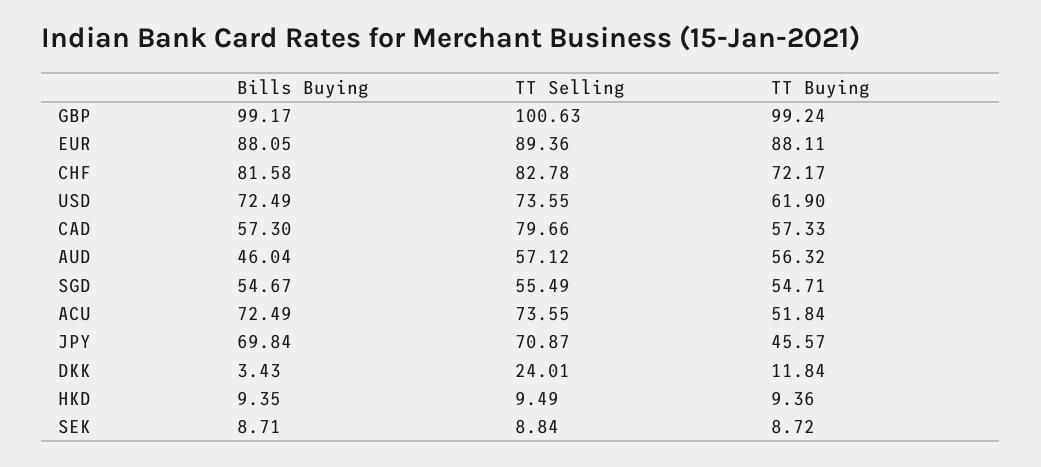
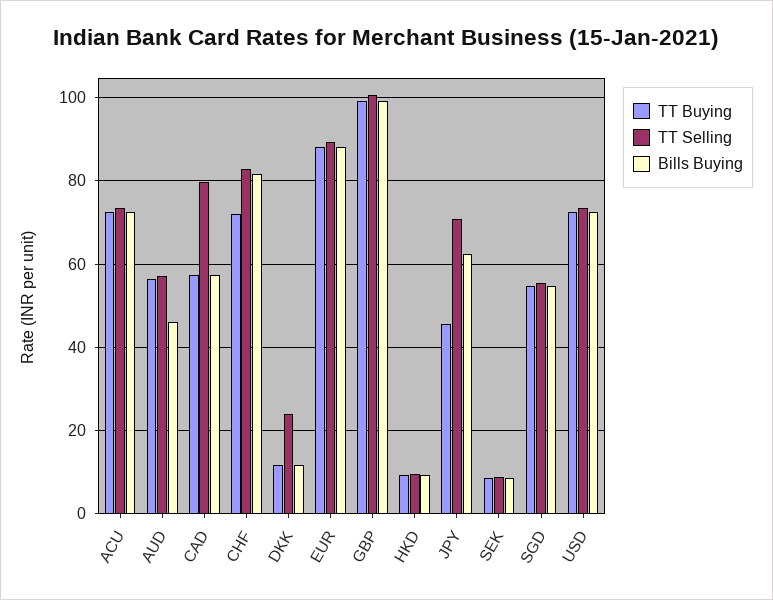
  {
    "Bills Buying": {
      "GBP": 99.17,
      "EUR": 88.05,
      "CHF": 81.58,
      "USD": 72.49,
      "CAD": 57.3,
      "AUD": 46.04,
      "SGD": 54.67,
      "ACU": 72.49,
-     "JPY": 69.84,
+     "JPY": 62,
-     "DKK": 3.43,
+     "DKK": 12,
      "HKD": 9.35,
      "SEK": 8.71
    },
    "TT Selling": {
      "GBP": 100.63,
      "EUR": 89.36,
      "CHF": 82.78,
      "USD": 73.55,
      "CAD": 79.66,
      "AUD": 57.12,
      "SGD": 55.49,
      "ACU": 73.55,
      "JPY": 70.87,
      "DKK": 24.01,
      "HKD": 9.49,
      "SEK": 8.84
    },
    "TT Buying": {
      "GBP": 99.24,
      "EUR": 88.11,
      "CHF": 72.17,
-     "USD": 61.9,
+     "USD": 72,
      "CAD": 57.33,
      "AUD": 56.32,
      "SGD": 54.71,
-     "ACU": 51.84,
+     "ACU": 72,
      "JPY": 45.57,
      "DKK": 11.84,
      "HKD": 9.36,
      "SEK": 8.72
    }
  }

